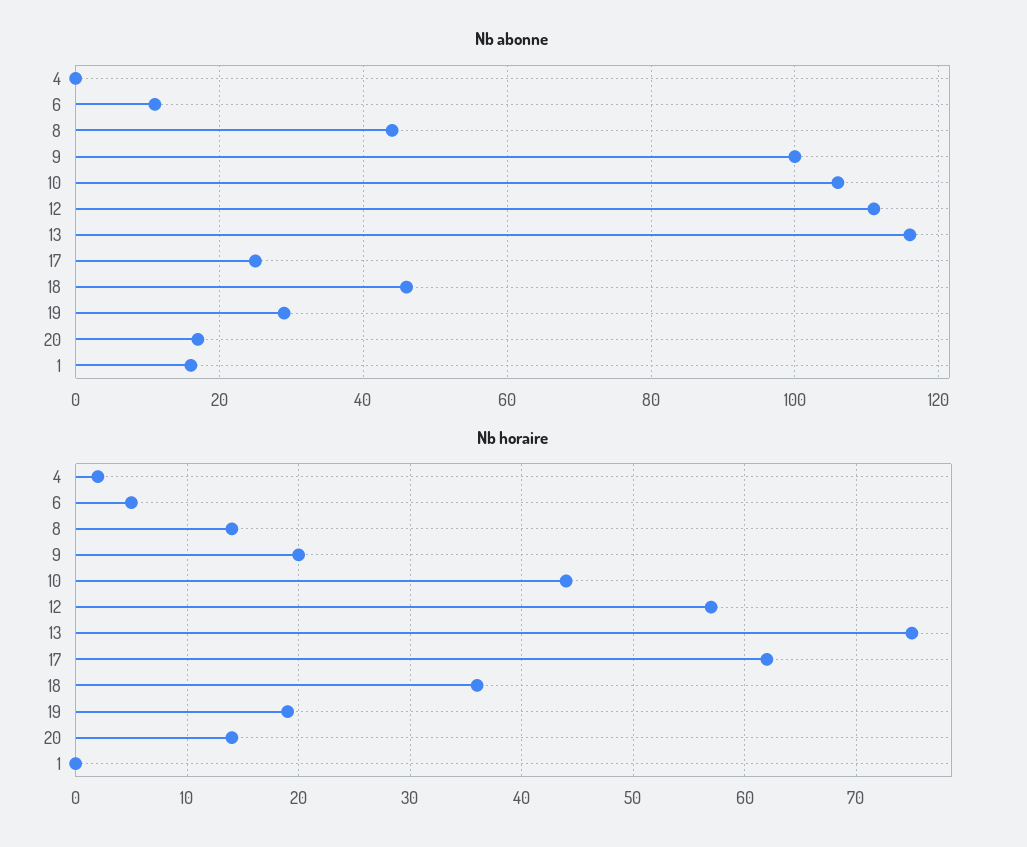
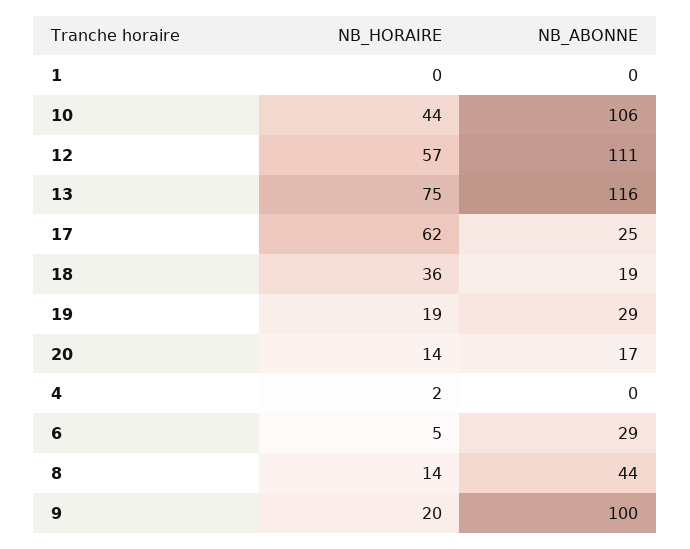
  {
    "Nb abonne": {
      "4": 0,
-     "6": 10,
+     "6": 29,
      "8": 44,
      "9": 100,
      "10": 106,
      "12": 111,
      "13": 116,
      "17": 25,
-     "18": 45,
+     "18": 19,
      "19": 29,
      "20": 17,
-     "1": 15
+     "1": 0
    },
    "Nb horaire": {
      "4": 2,
      "6": 5,
      "8": 14,
      "9": 20,
      "10": 44,
      "12": 57,
      "13": 75,
      "17": 62,
      "18": 36,
      "19": 19,
      "20": 14,
      "1": 0
    }
  }

